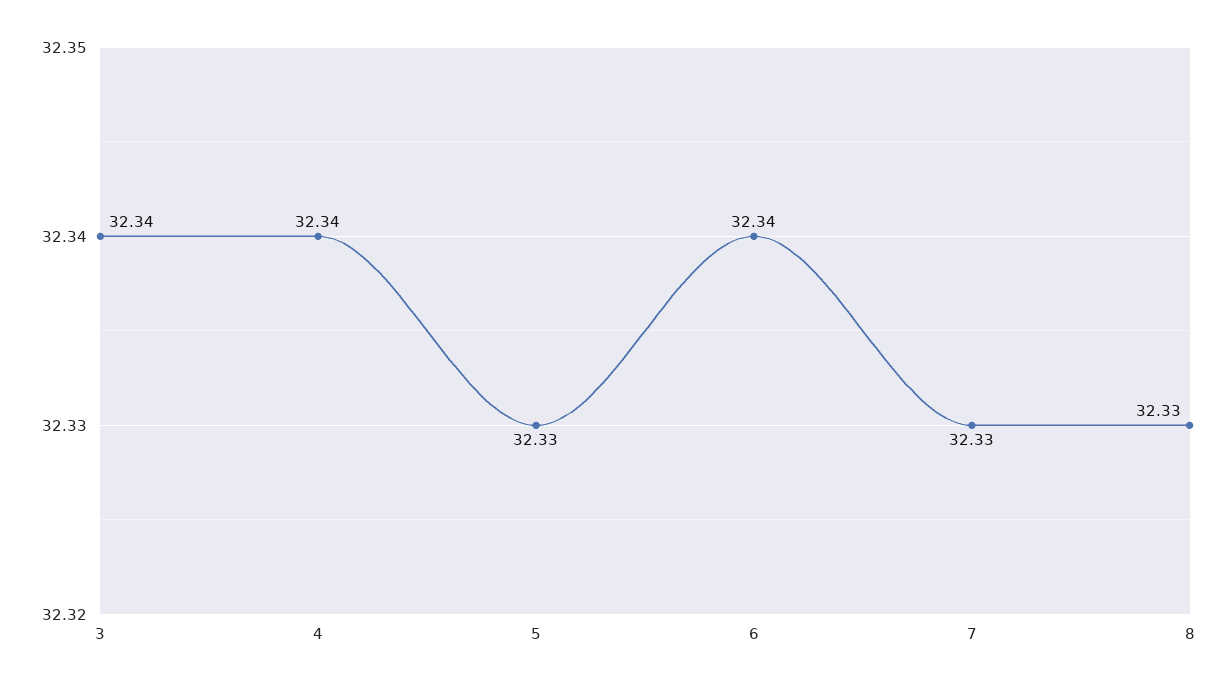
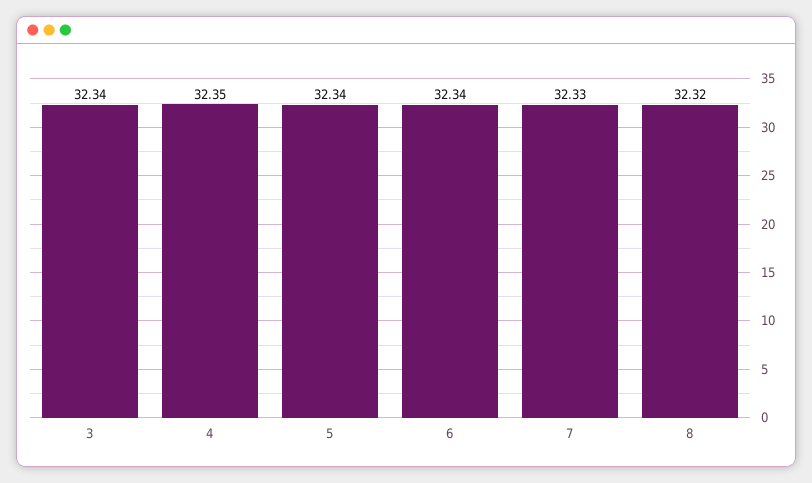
  {
    "3": 32.34,
-   "4": 32.34,
+   "4": 32.35,
-   "5": 32.33,
+   "5": 32.34,
    "6": 32.34,
    "7": 32.33,
-   "8": 32.33
+   "8": 32.32
  }

